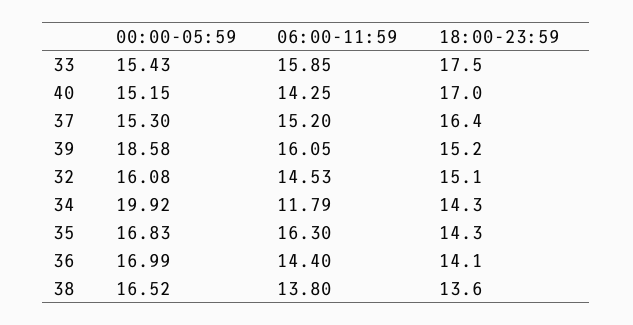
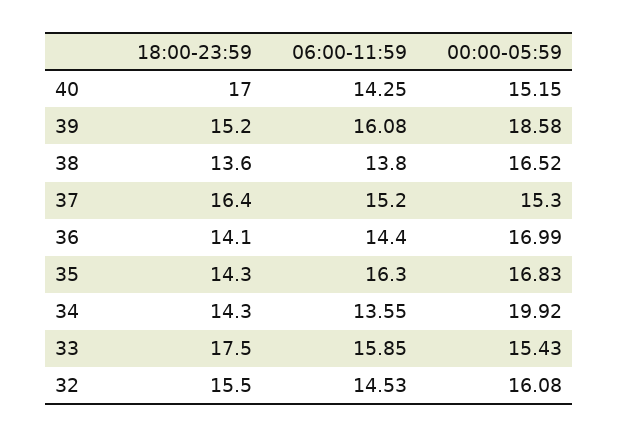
  {
    "00:00-05:59": {
      "33": 15.43,
      "40": 15.15,
      "37": 15.3,
      "39": 18.58,
      "32": 16.08,
      "34": 19.92,
      "35": 16.83,
      "36": 16.99,
      "38": 16.52
    },
    "06:00-11:59": {
      "33": 15.85,
      "40": 14.25,
      "37": 15.2,
-     "39": 16.05,
+     "39": 16.08,
      "32": 14.53,
-     "34": 11.79,
+     "34": 13.55,
      "35": 16.3,
      "36": 14.4,
      "38": 13.8
    },
    "18:00-23:59": {
      "33": 17.5,
      "40": 17,
      "37": 16.4,
      "39": 15.2,
-     "32": 15.1,
+     "32": 15.5,
      "34": 14.3,
      "35": 14.3,
      "36": 14.1,
      "38": 13.6
    }
  }

